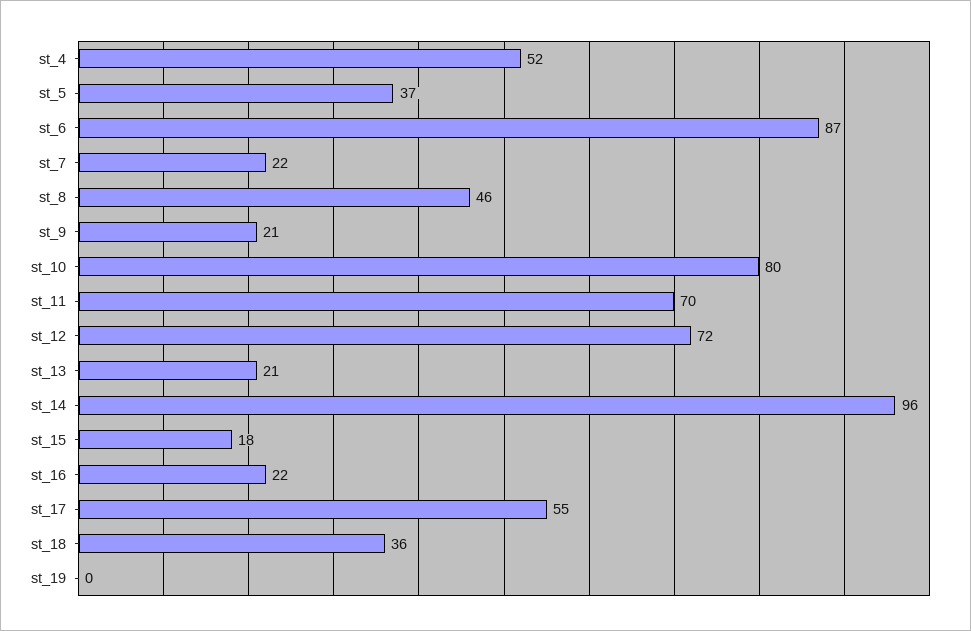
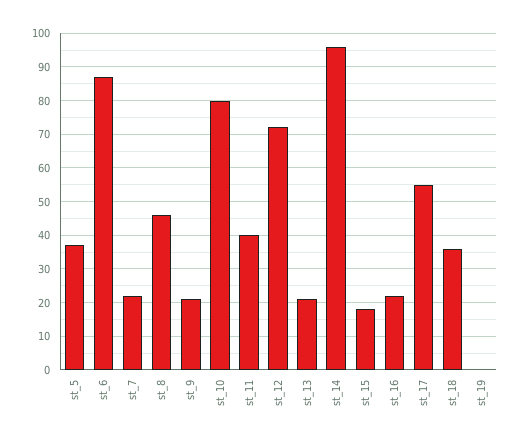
  {
-   "st_4": 52,
    "st_5": 37,
    "st_6": 87,
    "st_7": 22,
    "st_8": 46,
    "st_9": 21,
    "st_10": 80,
-   "st_11": 70,
+   "st_11": 40,
    "st_12": 72,
    "st_13": 21,
    "st_14": 96,
    "st_15": 18,
    "st_16": 22,
    "st_17": 55,
    "st_18": 36,
    "st_19": 0
  }

